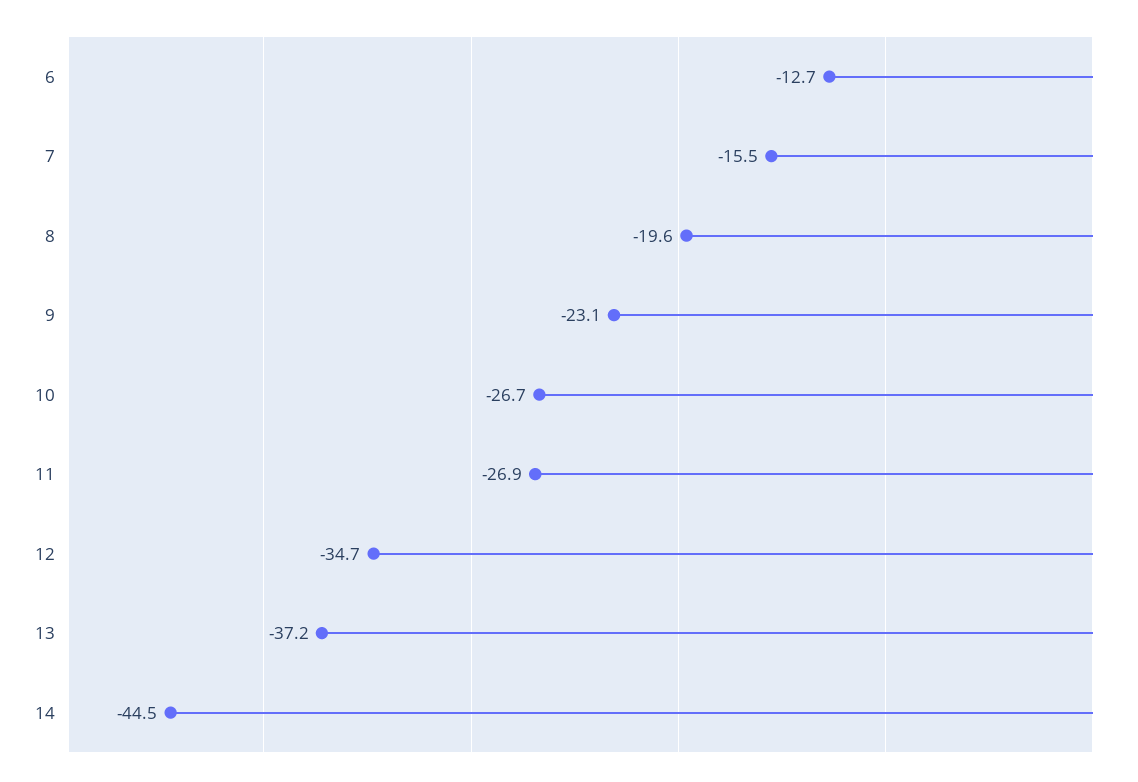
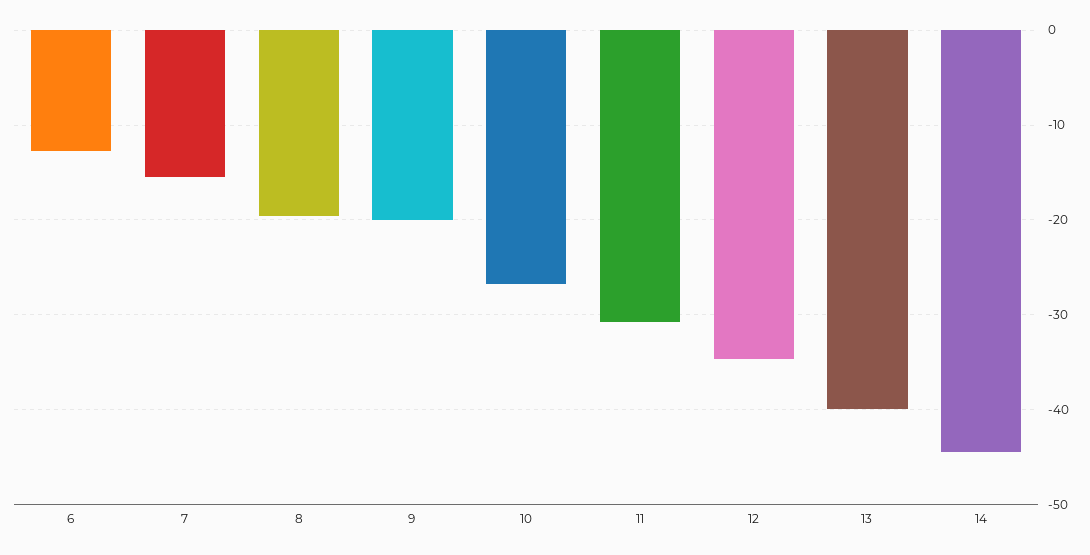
  {
    "6": -12.7,
    "7": -15.5,
    "8": -19.6,
-   "9": -23.1,
+   "9": -20,
    "10": -26.7,
-   "11": -26.9,
+   "11": -31,
    "12": -34.7,
-   "13": -37.2,
+   "13": -40,
    "14": -44.5
  }

